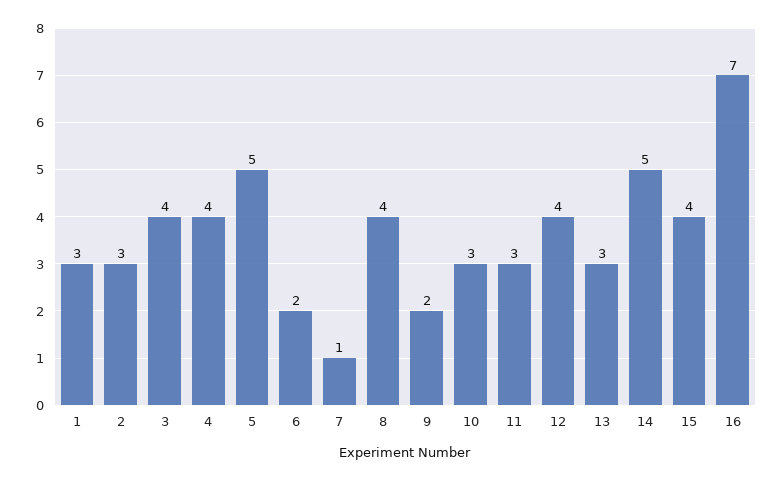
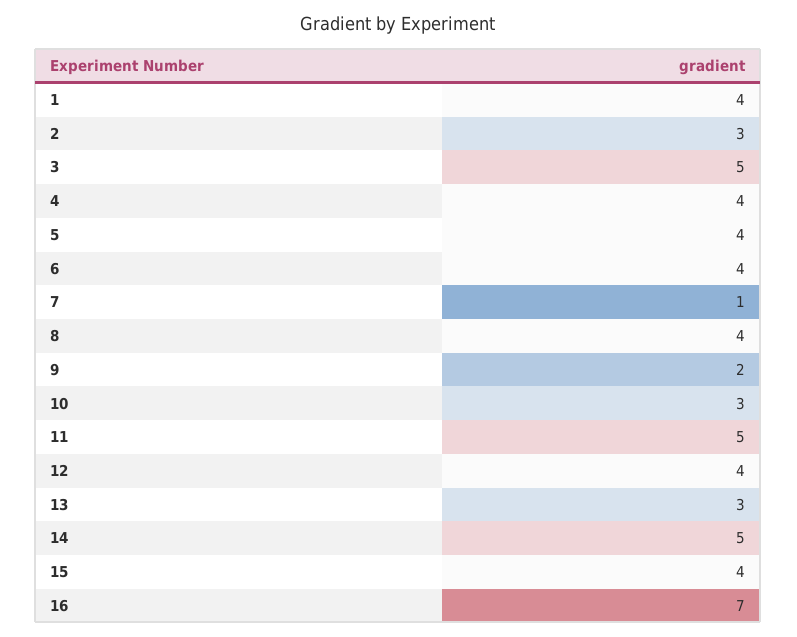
  {
-   "1": 3,
+   "1": 4,
    "2": 3,
-   "3": 4,
+   "3": 5,
    "4": 4,
-   "5": 5,
+   "5": 4,
-   "6": 2,
+   "6": 4,
    "7": 1,
    "8": 4,
    "9": 2,
    "10": 3,
-   "11": 3,
+   "11": 5,
    "12": 4,
    "13": 3,
    "14": 5,
    "15": 4,
    "16": 7
  }

